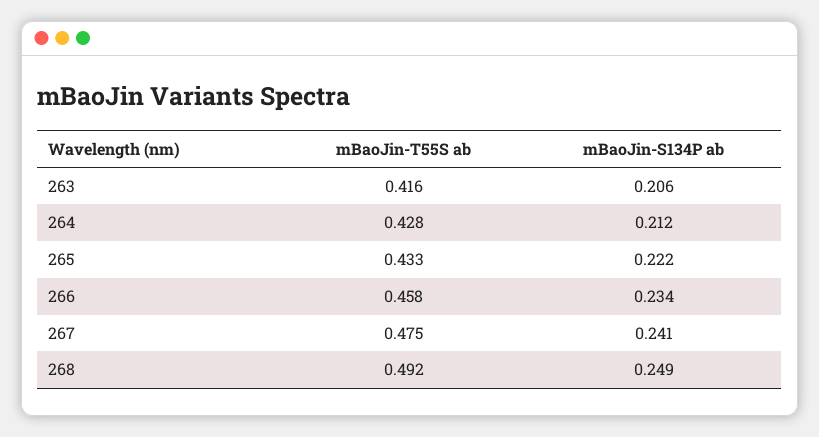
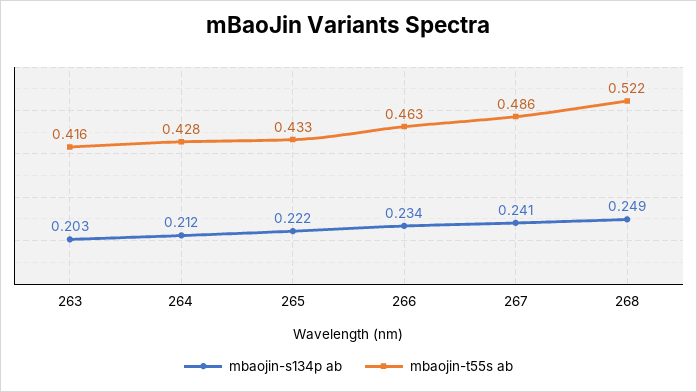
  {
    "mBaoJin-T55S ab": {
      "263": 0.416,
      "264": 0.428,
      "265": 0.433,
-     "266": 0.458,
+     "266": 0.463,
-     "267": 0.475,
+     "267": 0.486,
-     "268": 0.492
+     "268": 0.522
    },
    "mBaoJin-S134P ab": {
-     "263": 0.206,
+     "263": 0.203,
      "264": 0.212,
      "265": 0.222,
      "266": 0.234,
      "267": 0.241,
      "268": 0.249
    }
  }

